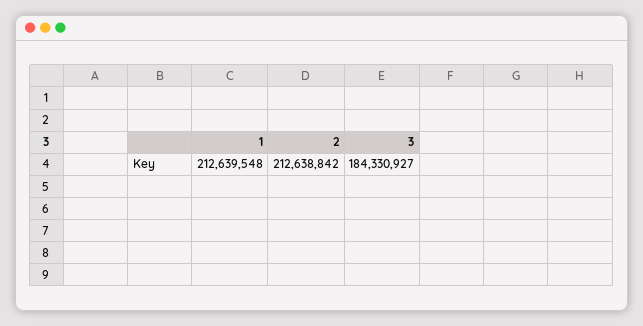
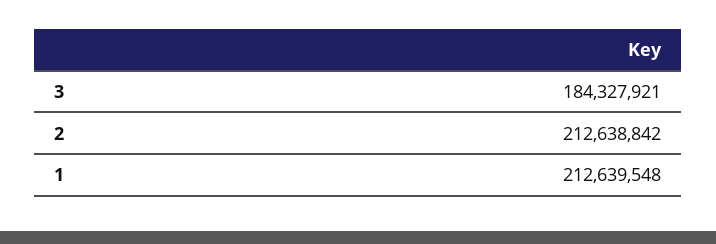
  {
    "1": 212639548,
    "2": 212638842,
-   "3": 184330927
+   "3": 184327921
  }

